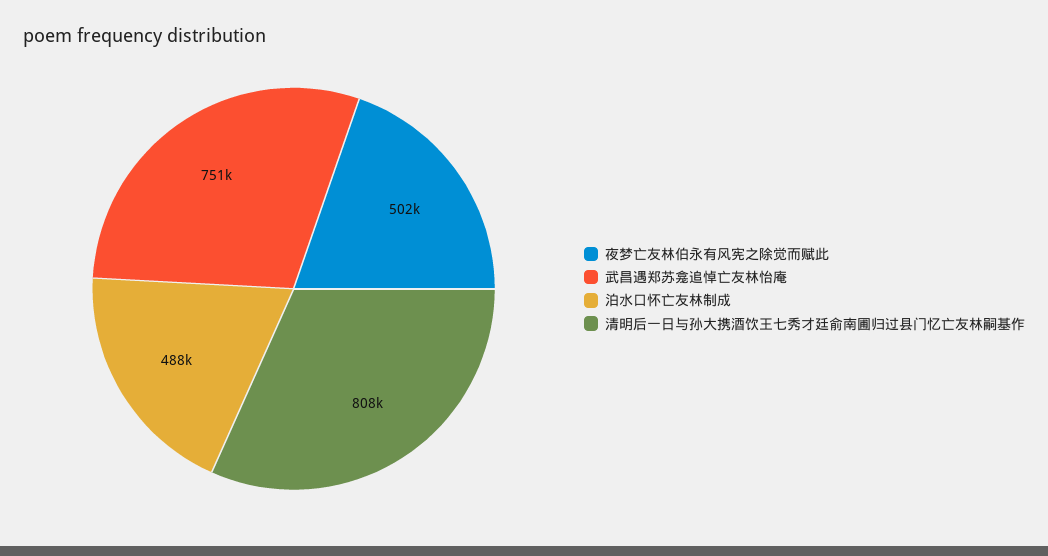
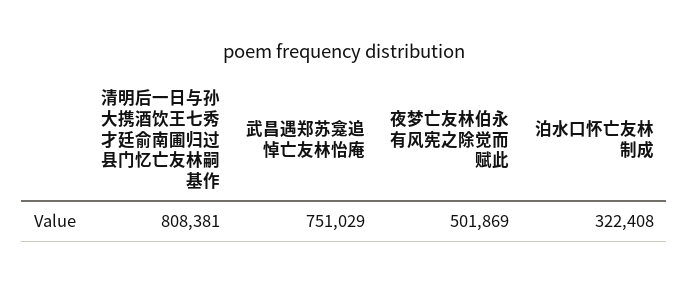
  {
    "夜梦亡友林伯永有风宪之除觉而赋此": 501869,
    "武昌遇郑苏龛追悼亡友林怡庵": 751029,
-   "泊水口怀亡友林制成": 488000,
+   "泊水口怀亡友林制成": 322408,
    "清明后一日与孙大携酒饮王七秀才廷俞南圃归过县门忆亡友林嗣基作": 808381
  }

